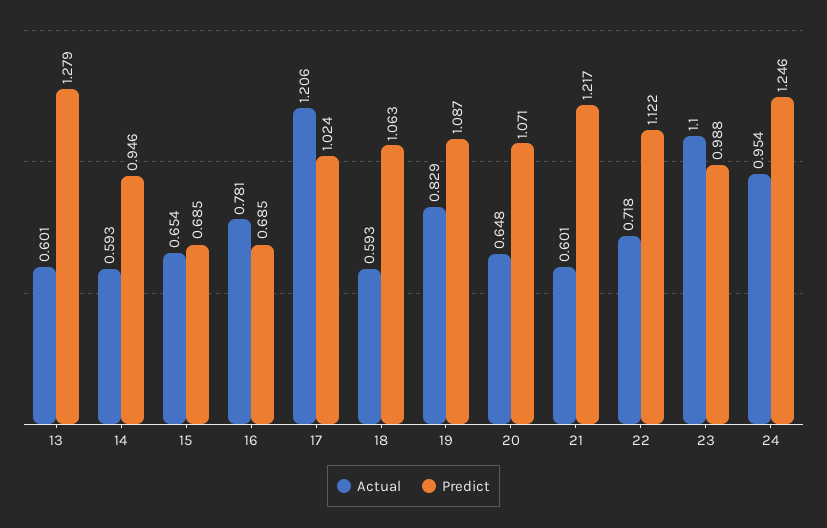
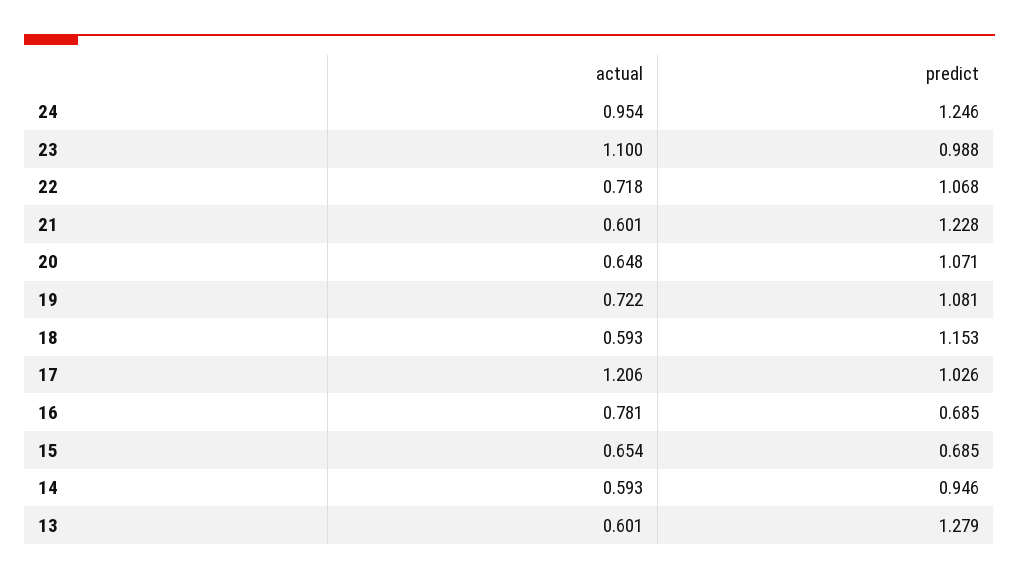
  {
    "Actual": {
      "13": 0.601,
      "14": 0.593,
      "15": 0.654,
      "16": 0.781,
      "17": 1.206,
      "18": 0.593,
-     "19": 0.829,
+     "19": 0.722,
      "20": 0.648,
      "21": 0.601,
      "22": 0.718,
      "23": 1.1,
      "24": 0.954
    },
    "Predict": {
      "13": 1.279,
      "14": 0.946,
      "15": 0.685,
      "16": 0.685,
-     "17": 1.024,
+     "17": 1.026,
-     "18": 1.063,
+     "18": 1.153,
-     "19": 1.087,
+     "19": 1.081,
      "20": 1.071,
-     "21": 1.217,
+     "21": 1.228,
-     "22": 1.122,
+     "22": 1.068,
      "23": 0.988,
      "24": 1.246
    }
  }

